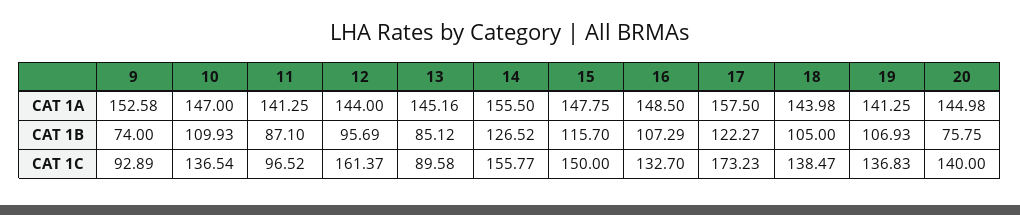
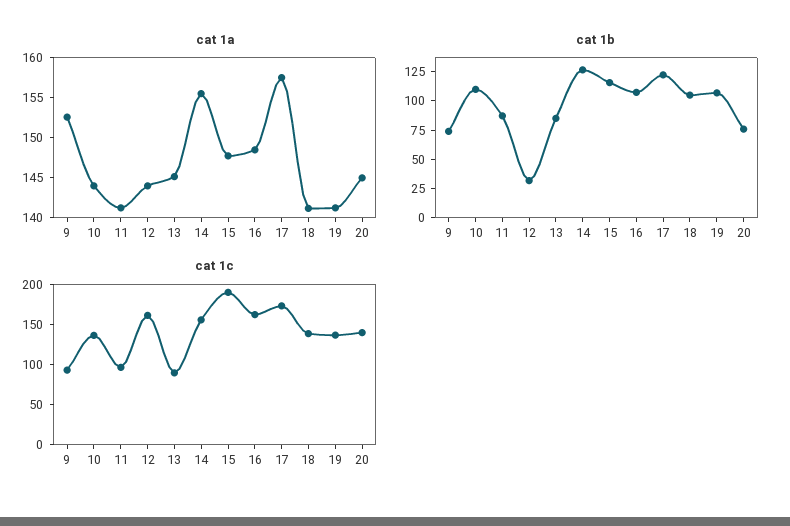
  {
    "CAT 1A": {
      "9": 152.58,
-     "10": 147,
+     "10": 144,
      "11": 141.25,
      "12": 144,
      "13": 145.16,
      "14": 155.5,
      "15": 147.75,
      "16": 148.5,
      "17": 157.5,
-     "18": 143.98,
+     "18": 141,
      "19": 141.25,
      "20": 144.98
    },
    "CAT 1B": {
      "9": 74,
      "10": 109.93,
      "11": 87.1,
-     "12": 95.69,
+     "12": 25,
      "13": 85.12,
      "14": 126.52,
      "15": 115.7,
      "16": 107.29,
      "17": 122.27,
      "18": 105,
      "19": 106.93,
      "20": 75.75
    },
    "CAT 1C": {
      "9": 92.89,
      "10": 136.54,
      "11": 96.52,
      "12": 161.37,
      "13": 89.58,
      "14": 155.77,
-     "15": 150,
+     "15": 190,
-     "16": 132.7,
+     "16": 160,
      "17": 173.23,
      "18": 138.47,
      "19": 136.83,
      "20": 140
    }
  }

